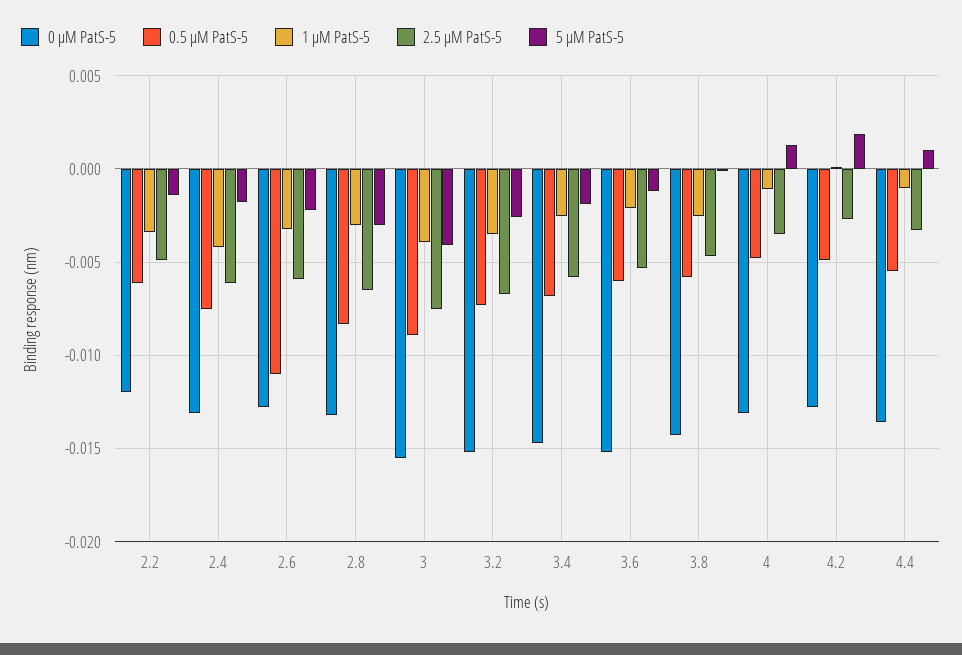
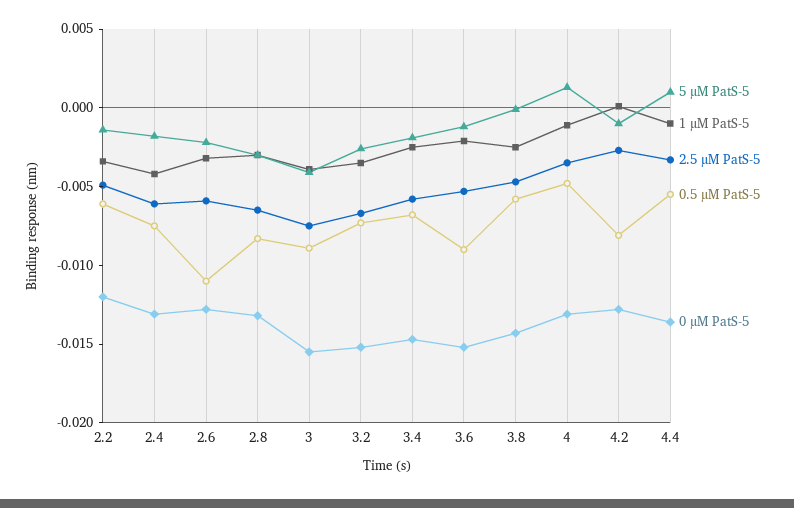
  {
    "0 µM PatS-5": {
      "2.2": -0.012,
      "2.4": -0.013,
      "2.6": -0.013,
      "2.8": -0.013,
      "3": -0.0155,
      "3.2": -0.015,
      "3.4": -0.0145,
      "3.6": -0.015,
      "3.8": -0.0145,
      "4": -0.013,
      "4.2": -0.013,
      "4.4": -0.0135
    },
    "0.5 µM PatS-5": {
      "2.2": -0.006,
      "2.4": -0.0075,
      "2.6": -0.011,
      "2.8": -0.0085,
      "3": -0.009,
      "3.2": -0.0075,
      "3.4": -0.007,
-     "3.6": -0.006,
+     "3.6": -0.009,
      "3.8": -0.006,
      "4": -0.005,
-     "4.2": -0.005,
+     "4.2": -0.008,
      "4.4": -0.0055
    },
    "1 µM PatS-5": {
      "2.2": -0.0035,
      "2.4": -0.004,
      "2.6": -0.003,
      "2.8": -0.003,
      "3": -0.004,
      "3.2": -0.0035,
      "3.4": -0.0025,
      "3.6": -0.002,
      "3.8": -0.0025,
      "4": -0.001,
      "4.2": 0,
      "4.4": -0.001
    },
    "2.5 µM PatS-5": {
      "2.2": -0.005,
      "2.4": -0.006,
      "2.6": -0.006,
      "2.8": -0.0065,
      "3": -0.0075,
      "3.2": -0.0065,
      "3.4": -0.006,
      "3.6": -0.0055,
      "3.8": -0.0045,
      "4": -0.0035,
      "4.2": -0.0025,
      "4.4": -0.0035
    },
    "5 µM PatS-5": {
      "2.2": -0.0015,
      "2.4": -0.002,
      "2.6": -0.002,
      "2.8": -0.003,
      "3": -0.004,
      "3.2": -0.0025,
      "3.4": -0.002,
      "3.6": -0.001,
      "3.8": 0,
      "4": 0.0015,
-     "4.2": 0.002,
+     "4.2": -0.001,
      "4.4": 0.001
    }
  }

